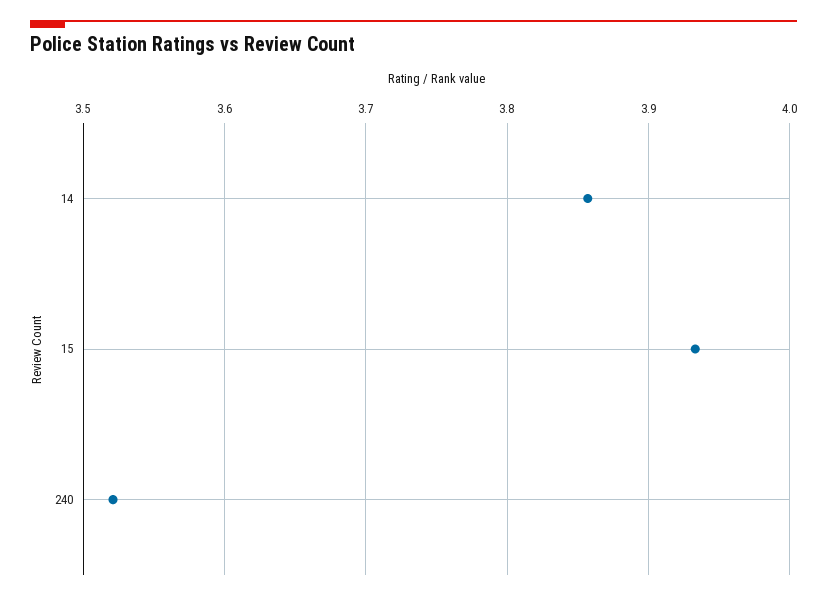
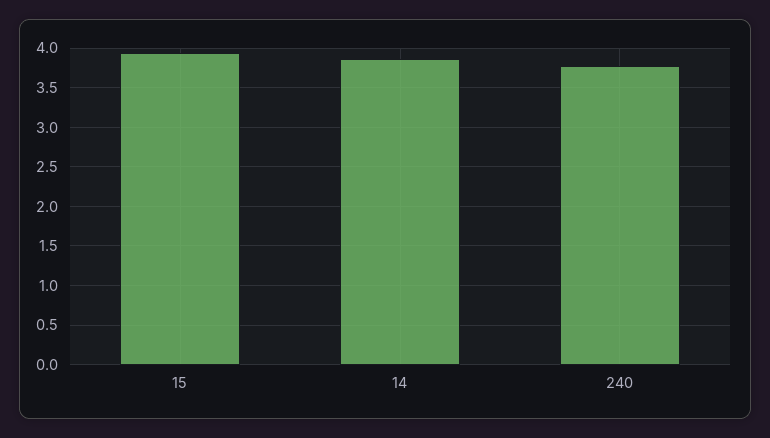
  {
    "14": 3.86,
    "15": 3.93,
-   "240": 3.52
+   "240": 3.8
  }

